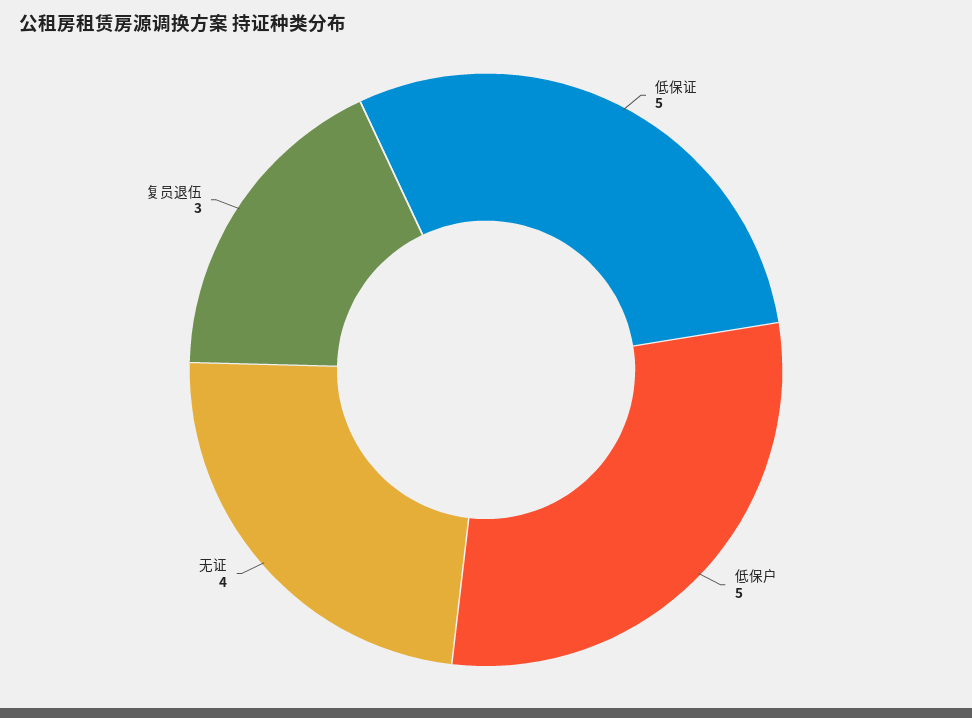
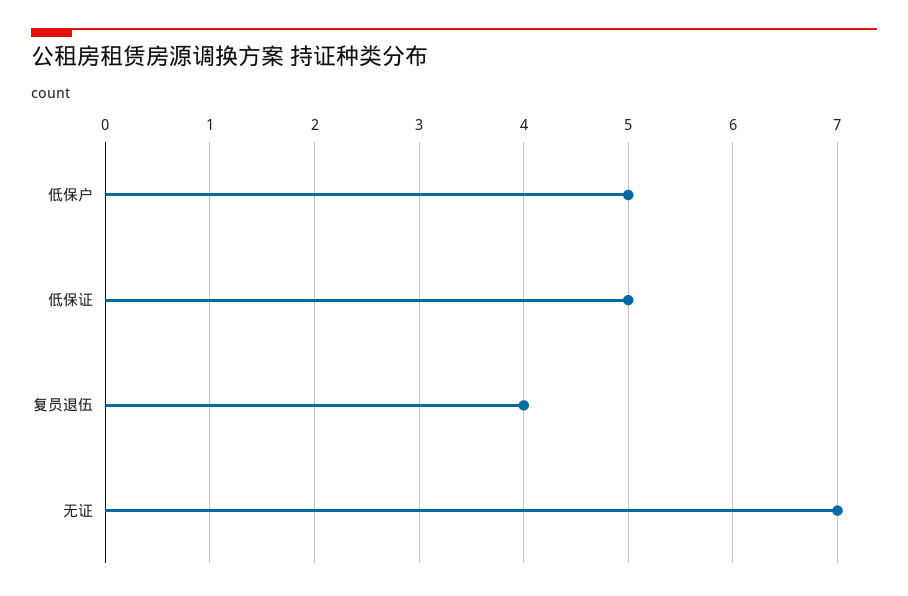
  {
    "低保证": 5,
    "低保户": 5,
-   "无证": 4,
+   "无证": 7,
-   "复员退伍": 3
+   "复员退伍": 4
  }

